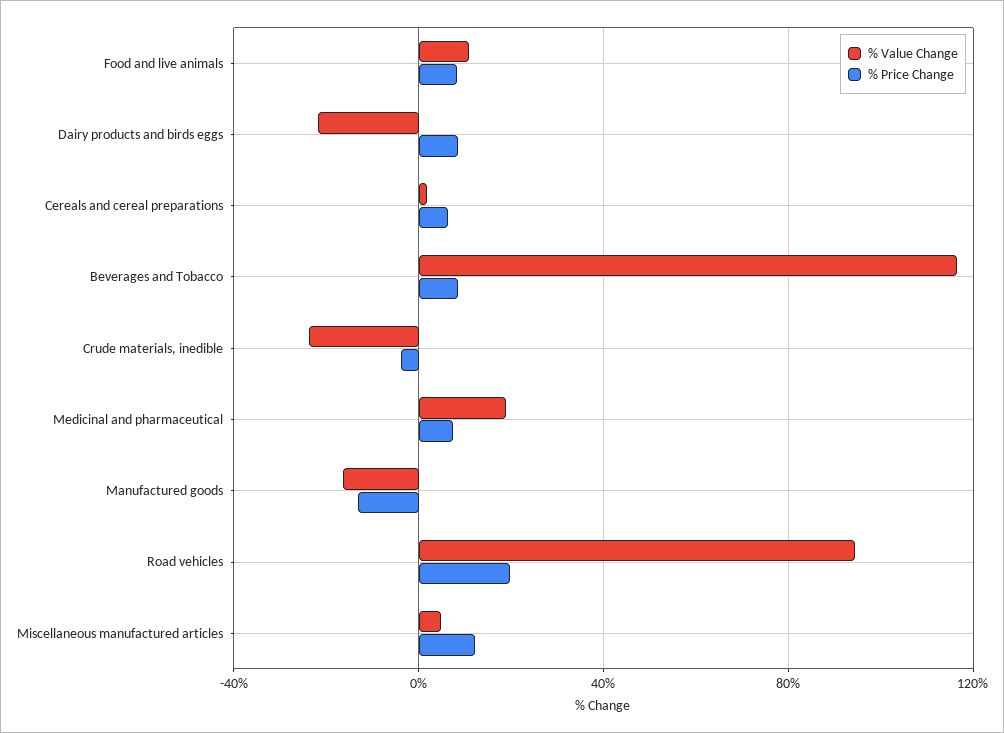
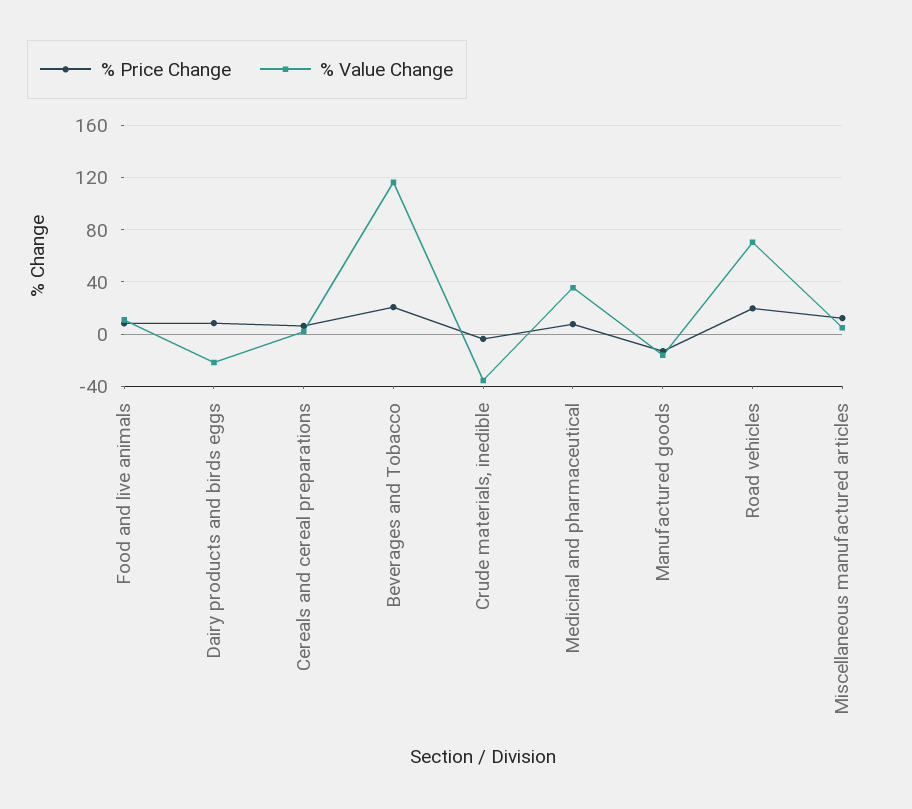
  {
    "% Value Change": {
      "Food and live animals": 10,
      "Dairy products and birds eggs": -20,
      "Cereals and cereal preparations": 0,
      "Beverages and Tobacco": 115,
-     "Crude materials, inedible": -25,
+     "Crude materials, inedible": -35,
-     "Medicinal and pharmaceutical": 20,
+     "Medicinal and pharmaceutical": 35,
      "Manufactured goods": -15,
-     "Road vehicles": 95,
+     "Road vehicles": 70,
      "Miscellaneous manufactured articles": 5
    },
    "% Price Change": {
      "Food and live animals": 10,
      "Dairy products and birds eggs": 10,
      "Cereals and cereal preparations": 5,
-     "Beverages and Tobacco": 10,
+     "Beverages and Tobacco": 20,
      "Crude materials, inedible": -5,
      "Medicinal and pharmaceutical": 10,
      "Manufactured goods": -15,
      "Road vehicles": 20,
      "Miscellaneous manufactured articles": 10
    }
  }

